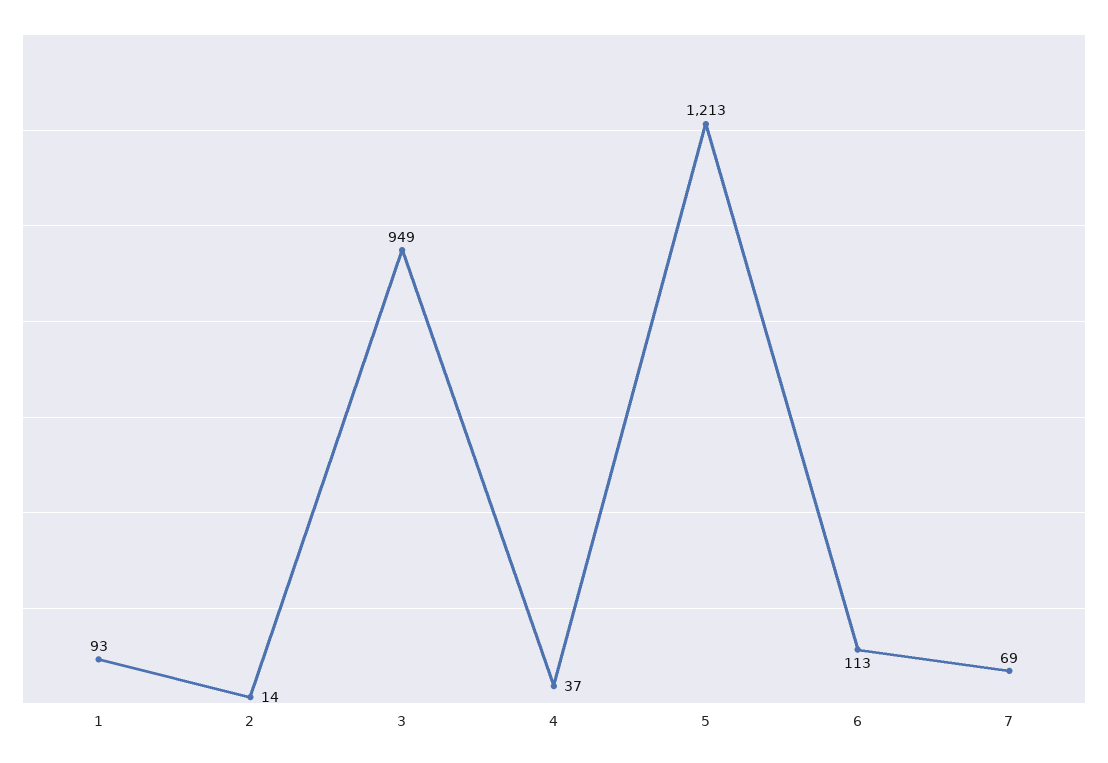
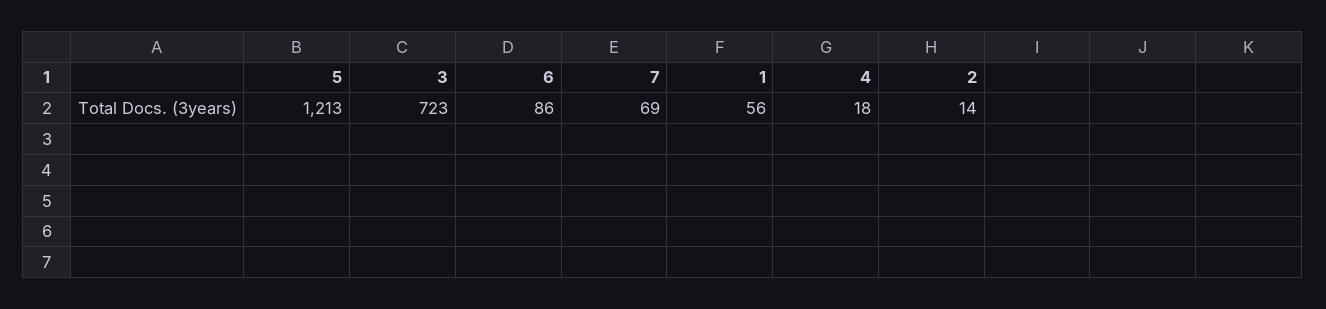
  {
-   "1": 93,
+   "1": 56,
    "2": 14,
-   "3": 949,
+   "3": 723,
-   "4": 37,
+   "4": 18,
    "5": 1213,
-   "6": 113,
+   "6": 86,
    "7": 69
  }

